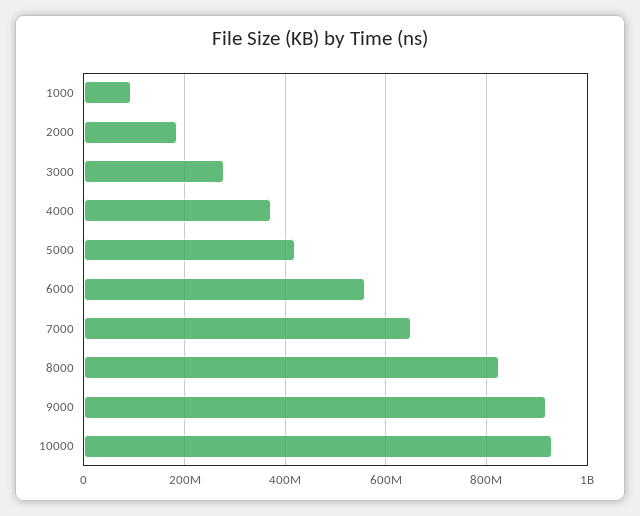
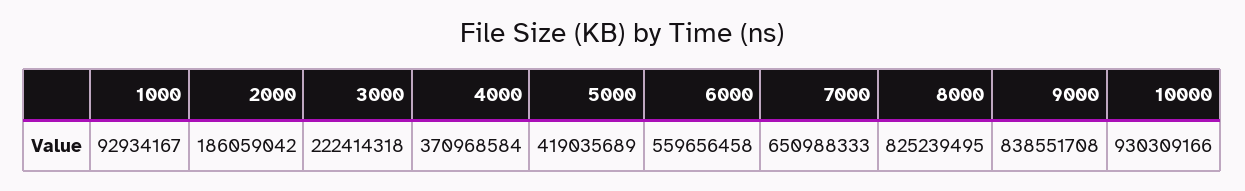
  {
    "1000": 92934167,
    "2000": 186059042,
-   "3000": 280000000,
+   "3000": 222414318,
    "4000": 370968584,
    "5000": 419035689,
    "6000": 559656458,
    "7000": 650988333,
    "8000": 825239495,
-   "9000": 920000000,
+   "9000": 838551708,
    "10000": 930309166
  }

